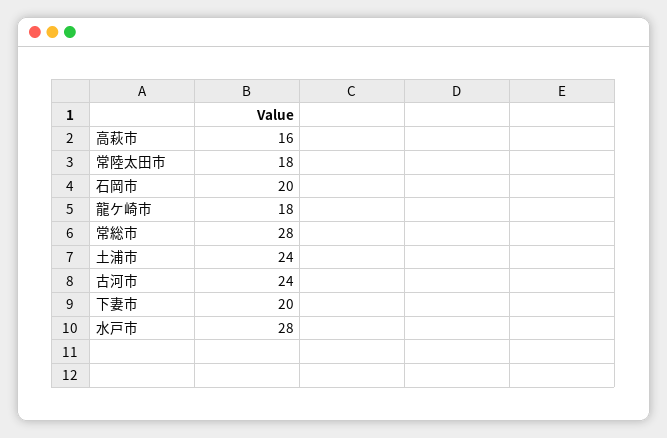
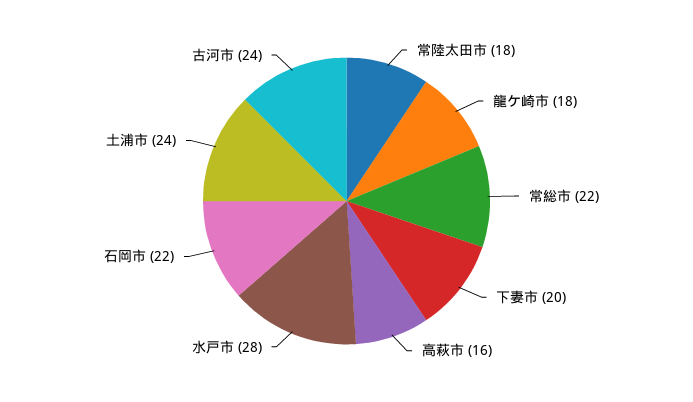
  {
    "高萩市": 16,
    "常陸太田市": 18,
-   "石岡市": 20,
+   "石岡市": 22,
    "龍ケ崎市": 18,
-   "常総市": 28,
+   "常総市": 22,
    "土浦市": 24,
    "古河市": 24,
    "下妻市": 20,
    "水戸市": 28
  }

